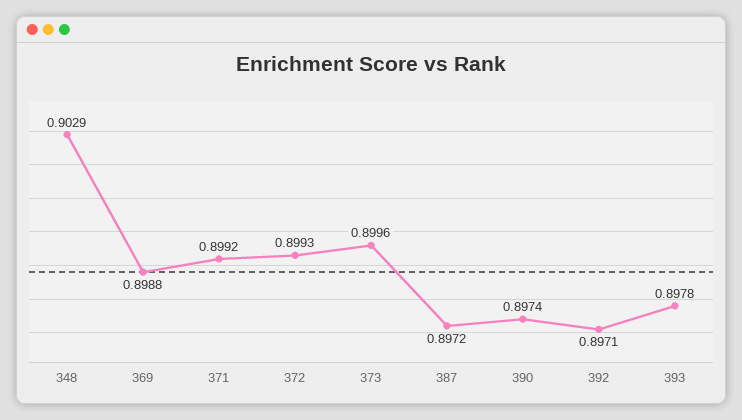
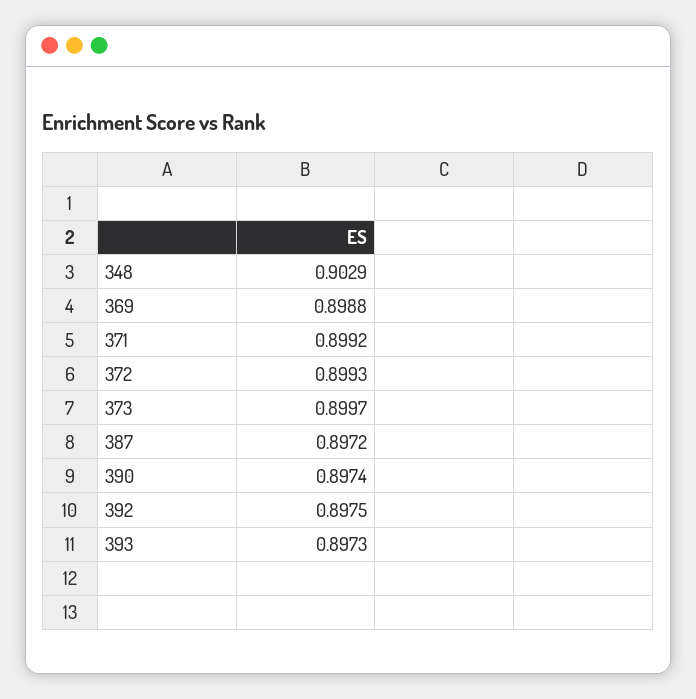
  {
    "348": 0.9029,
    "369": 0.8988,
    "371": 0.8992,
    "372": 0.8993,
-   "373": 0.8996,
+   "373": 0.8997,
    "387": 0.8972,
    "390": 0.8974,
-   "392": 0.8971,
+   "392": 0.8975,
-   "393": 0.8978
+   "393": 0.8973
  }

